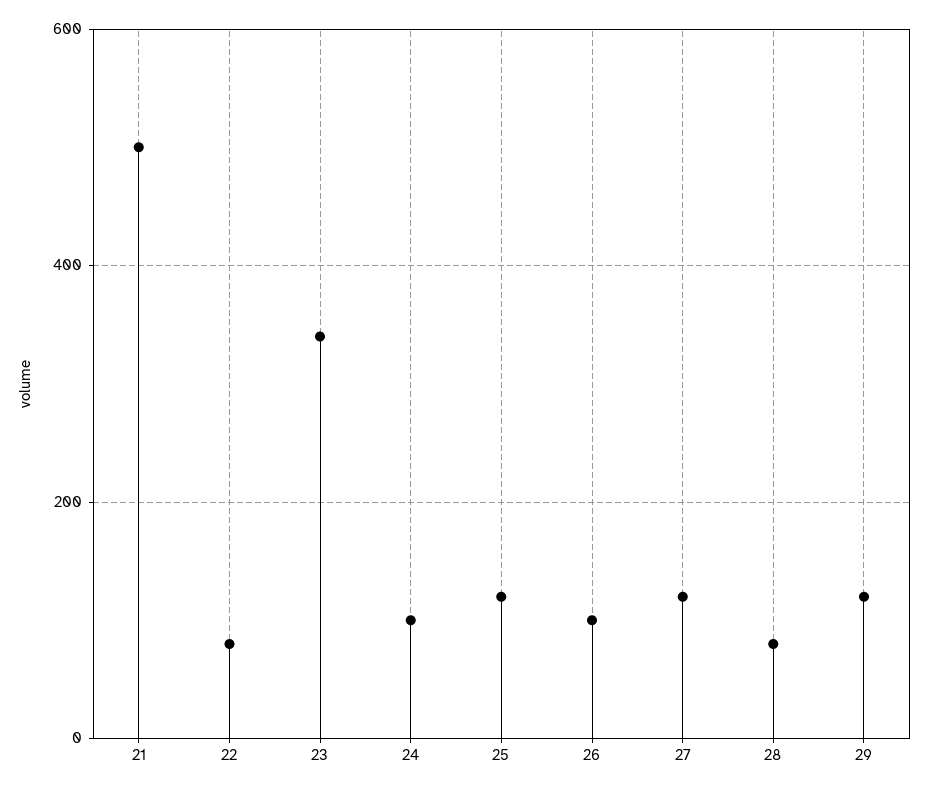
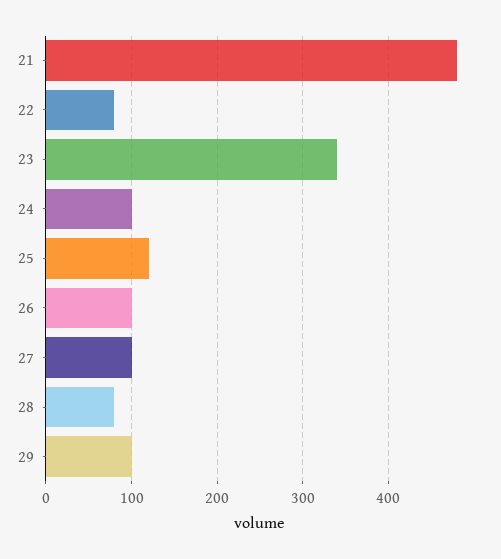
  {
-   "21": 500,
+   "21": 480,
    "22": 80,
    "23": 340,
    "24": 100,
    "25": 120,
    "26": 100,
-   "27": 120,
+   "27": 100,
    "28": 80,
-   "29": 120
+   "29": 100
  }

